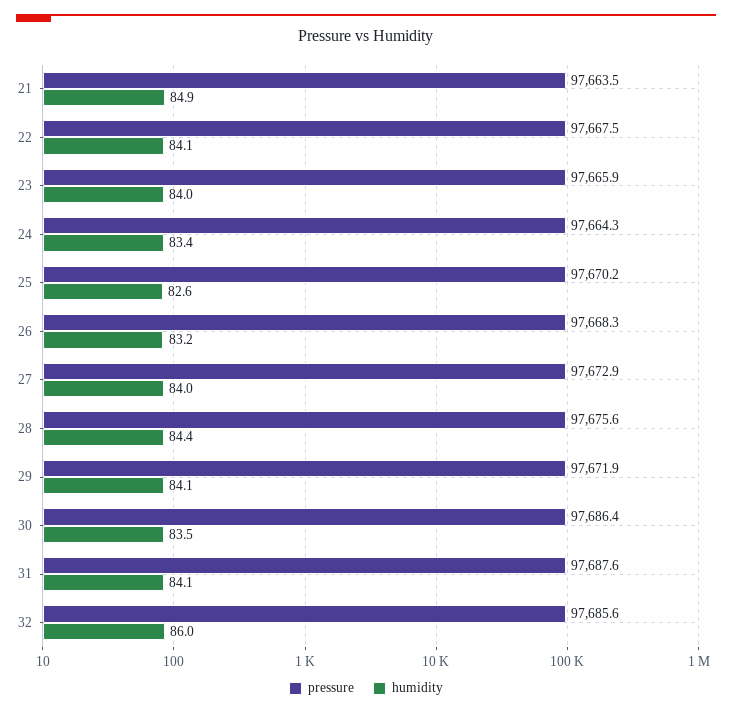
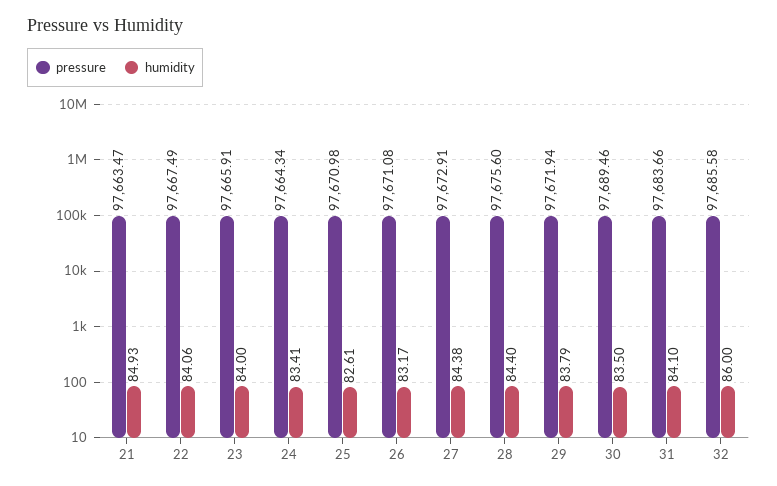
  {
    "pressure": {
      "21": 97663.47,
      "22": 97667.49,
      "23": 97665.91,
      "24": 97664.34,
-     "25": 97670.2,
+     "25": 97670.98,
-     "26": 97668.3,
+     "26": 97671.08,
      "27": 97672.91,
      "28": 97675.6,
      "29": 97671.94,
-     "30": 97686.4,
+     "30": 97689.46,
-     "31": 97687.6,
+     "31": 97683.66,
      "32": 97685.58
    },
    "humidity": {
      "21": 84.93,
      "22": 84.06,
      "23": 84,
      "24": 83.41,
      "25": 82.61,
      "26": 83.17,
-     "27": 84,
+     "27": 84.38,
      "28": 84.4,
-     "29": 84.1,
+     "29": 83.79,
      "30": 83.5,
      "31": 84.1,
      "32": 86
    }
  }

